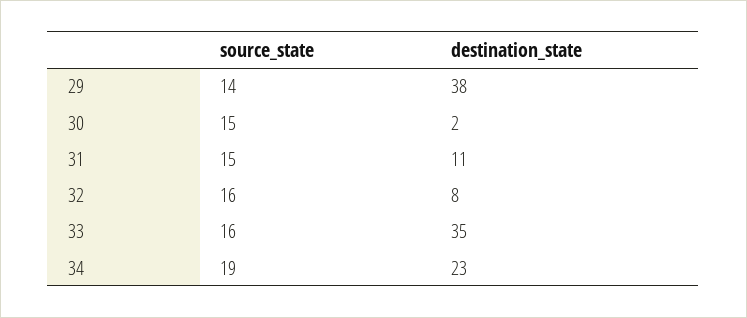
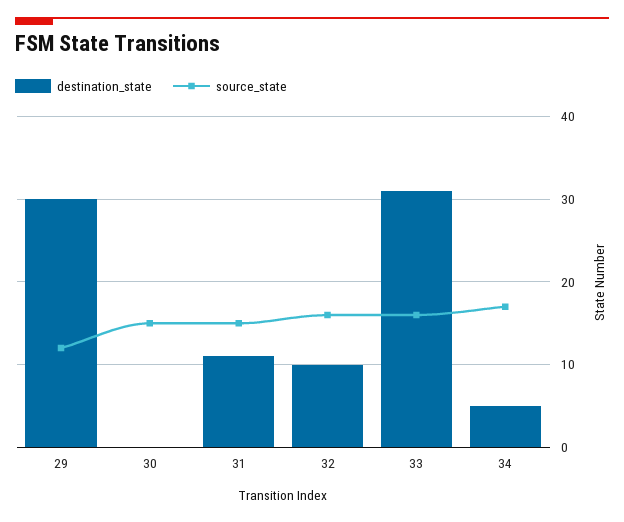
  {
    "source_state": {
-     "29": 14,
+     "29": 12,
      "30": 15,
      "31": 15,
      "32": 16,
      "33": 16,
-     "34": 19
+     "34": 17
    },
    "destination_state": {
-     "29": 38,
+     "29": 30,
-     "30": 2,
+     "30": 0,
      "31": 11,
-     "32": 8,
+     "32": 10,
-     "33": 35,
+     "33": 31,
-     "34": 23
+     "34": 5
    }
  }

